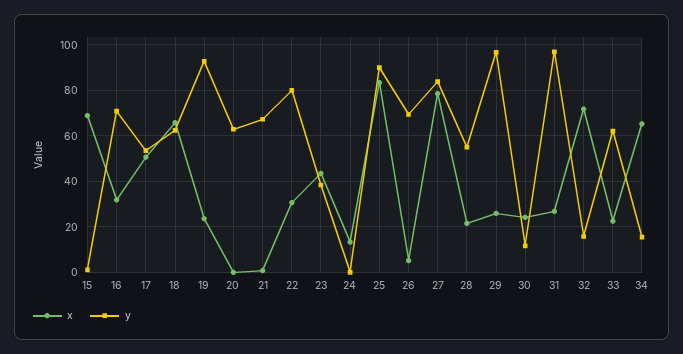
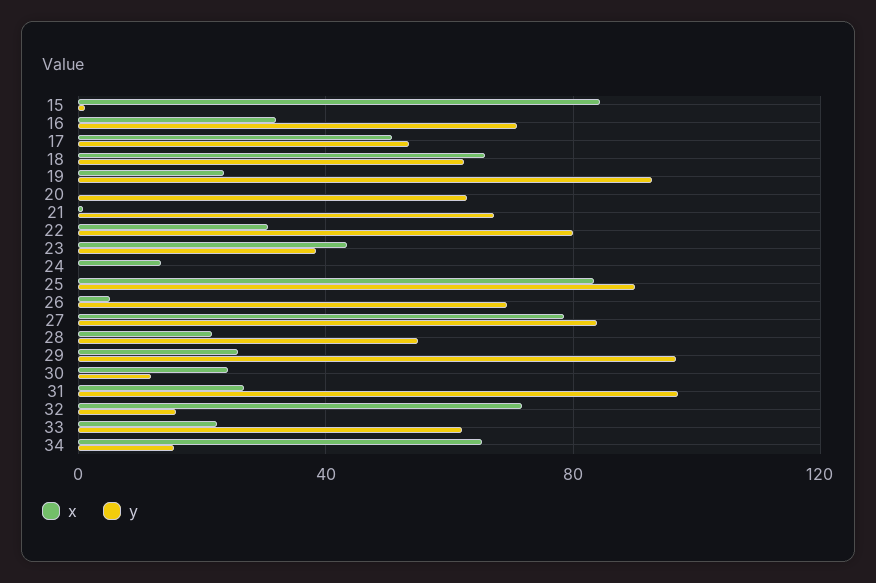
  {
    "x": {
-     "15": 70,
+     "15": 85,
      "16": 30,
      "17": 50,
      "18": 65,
      "19": 25,
      "20": 0,
      "21": 0,
      "22": 30,
      "23": 45,
      "24": 15,
      "25": 85,
      "26": 5,
      "27": 80,
      "28": 20,
      "29": 25,
      "30": 25,
      "31": 25,
      "32": 70,
      "33": 25,
      "34": 65
    },
    "y": {
      "15": 0,
      "16": 70,
      "17": 55,
      "18": 60,
      "19": 95,
      "20": 65,
      "21": 65,
      "22": 80,
      "23": 40,
      "24": 0,
      "25": 90,
      "26": 70,
      "27": 85,
      "28": 55,
      "29": 95,
      "30": 10,
      "31": 95,
      "32": 15,
      "33": 60,
      "34": 15
    }
  }

